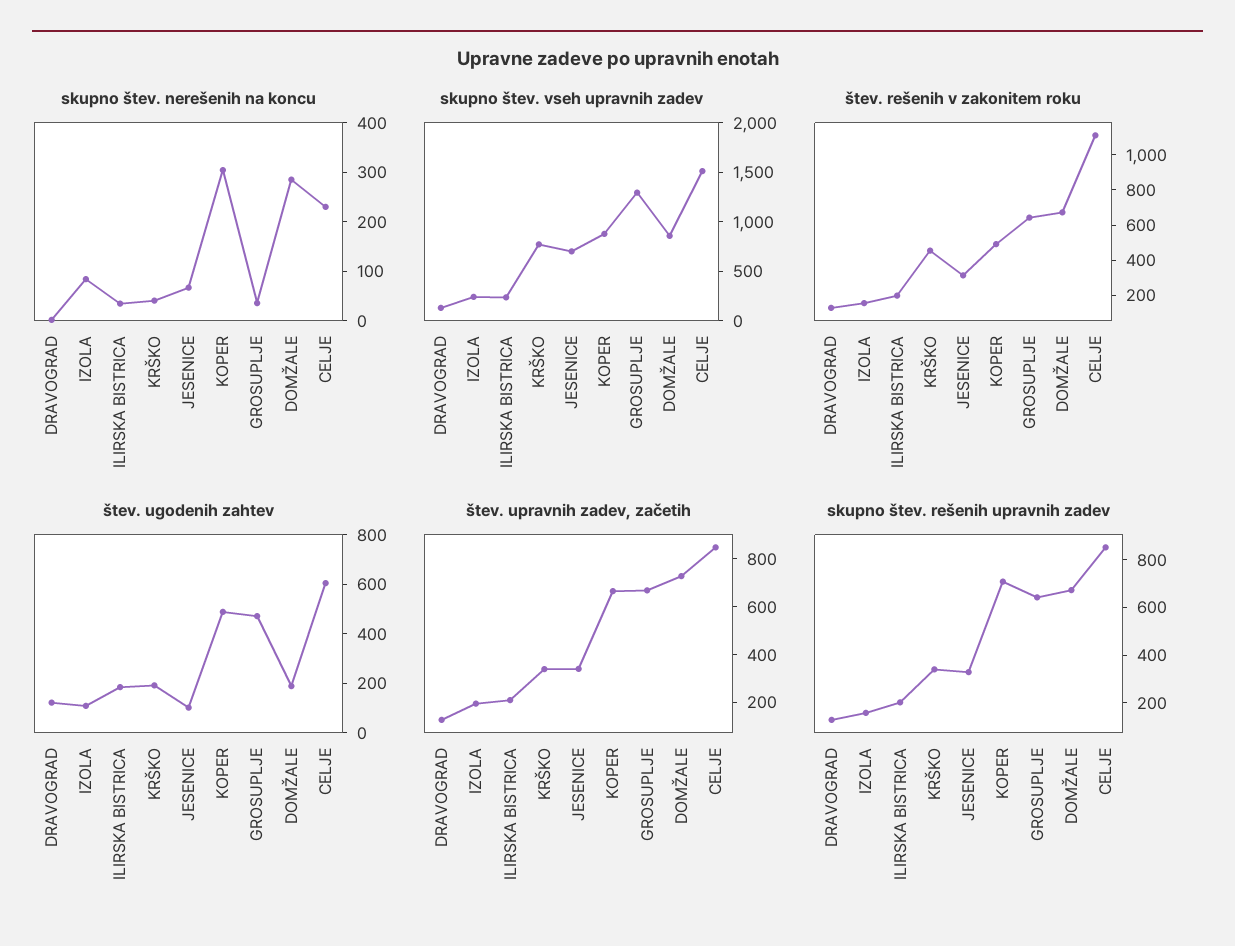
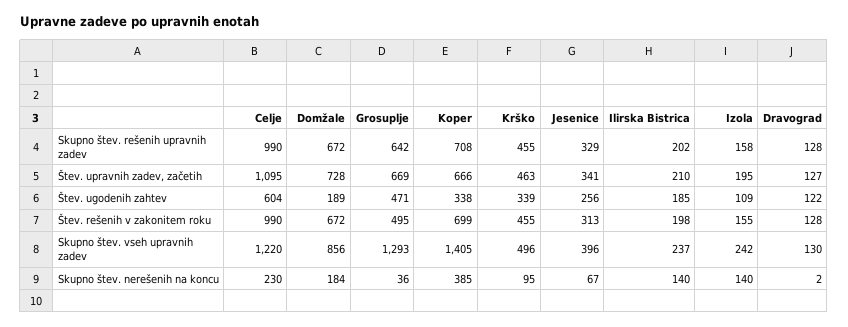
  {
    "skupno štev. nerešenih na koncu": {
      "DRAVOGRAD": 2,
-     "IZOLA": 80,
+     "IZOLA": 140,
-     "ILIRSKA BISTRICA": 40,
+     "ILIRSKA BISTRICA": 140,
-     "KRŠKO": 40,
+     "KRŠKO": 95,
      "JESENICE": 67,
-     "KOPER": 300,
+     "KOPER": 385,
      "GROSUPLJE": 36,
-     "DOMŽALE": 280,
+     "DOMŽALE": 184,
      "CELJE": 230
    },
    "skupno štev. vseh upravnih zadev": {
      "DRAVOGRAD": 130,
      "IZOLA": 242,
      "ILIRSKA BISTRICA": 237,
-     "KRŠKO": 800,
+     "KRŠKO": 496,
-     "JESENICE": 700,
+     "JESENICE": 396,
-     "KOPER": 900,
+     "KOPER": 1405,
      "GROSUPLJE": 1293,
      "DOMŽALE": 856,
-     "CELJE": 1500
+     "CELJE": 1220
    },
    "štev. rešenih v zakonitem roku": {
      "DRAVOGRAD": 128,
      "IZOLA": 155,
      "ILIRSKA BISTRICA": 198,
      "KRŠKO": 455,
      "JESENICE": 313,
-     "KOPER": 500,
+     "KOPER": 699,
-     "GROSUPLJE": 650,
+     "GROSUPLJE": 495,
      "DOMŽALE": 672,
-     "CELJE": 1100
+     "CELJE": 990
    },
    "štev. ugodenih zahtev": {
      "DRAVOGRAD": 122,
      "IZOLA": 109,
      "ILIRSKA BISTRICA": 185,
-     "KRŠKO": 200,
+     "KRŠKO": 339,
-     "JESENICE": 100,
+     "JESENICE": 256,
-     "KOPER": 500,
+     "KOPER": 338,
      "GROSUPLJE": 471,
      "DOMŽALE": 189,
      "CELJE": 604
    },
    "štev. upravnih zadev, začetih": {
      "DRAVOGRAD": 127,
      "IZOLA": 195,
      "ILIRSKA BISTRICA": 210,
-     "KRŠKO": 350,
+     "KRŠKO": 463,
      "JESENICE": 341,
      "KOPER": 666,
      "GROSUPLJE": 669,
      "DOMŽALE": 728,
-     "CELJE": 850
+     "CELJE": 1095
    },
    "skupno štev. rešenih upravnih zadev": {
      "DRAVOGRAD": 128,
      "IZOLA": 158,
      "ILIRSKA BISTRICA": 202,
-     "KRŠKO": 350,
+     "KRŠKO": 455,
      "JESENICE": 329,
      "KOPER": 708,
      "GROSUPLJE": 642,
      "DOMŽALE": 672,
-     "CELJE": 850
+     "CELJE": 990
    }
  }

